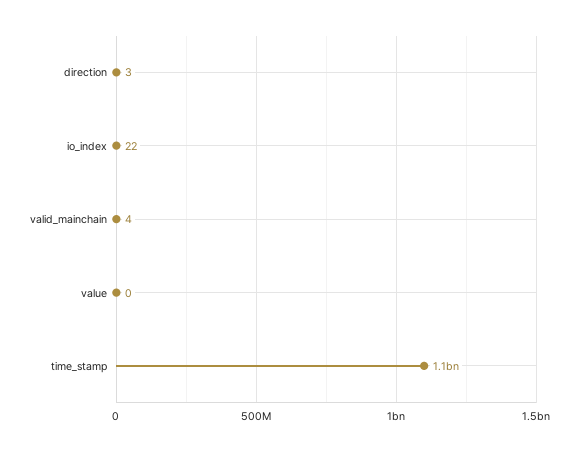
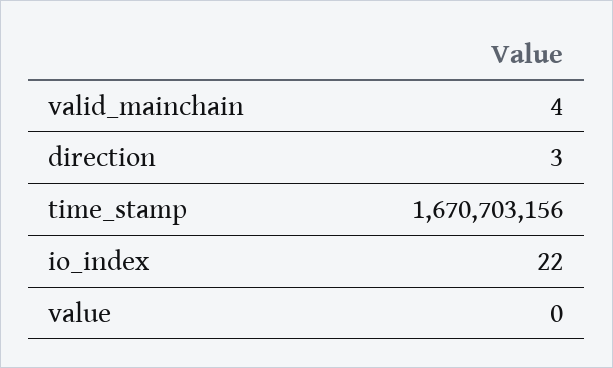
  {
    "direction": 3,
    "io_index": 22,
    "valid_mainchain": 4,
    "value": 0,
-   "time_stamp": 1100000000
+   "time_stamp": 1670703156
  }

